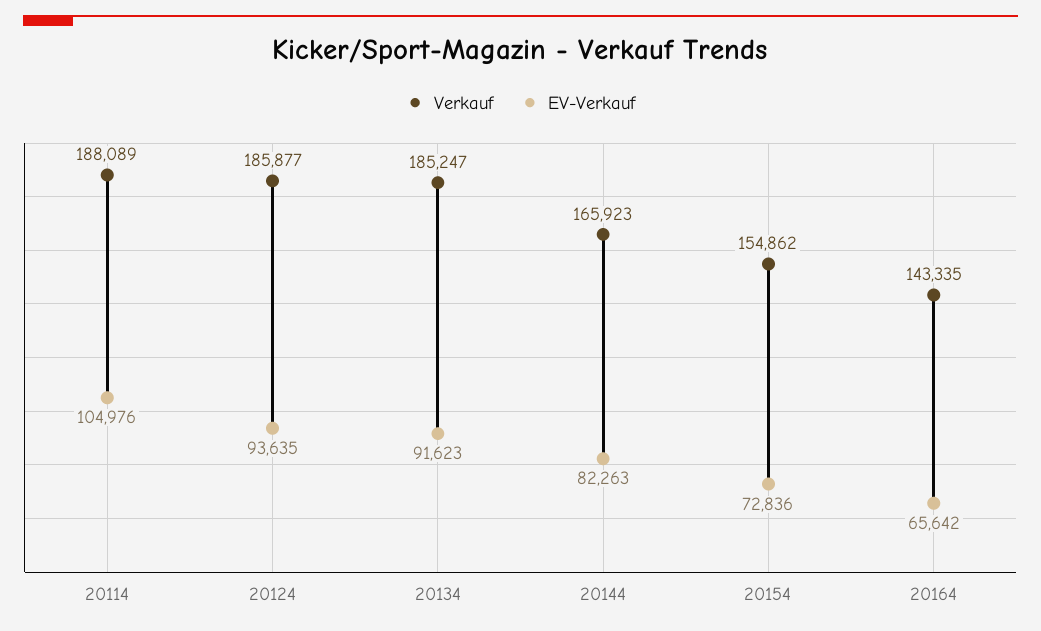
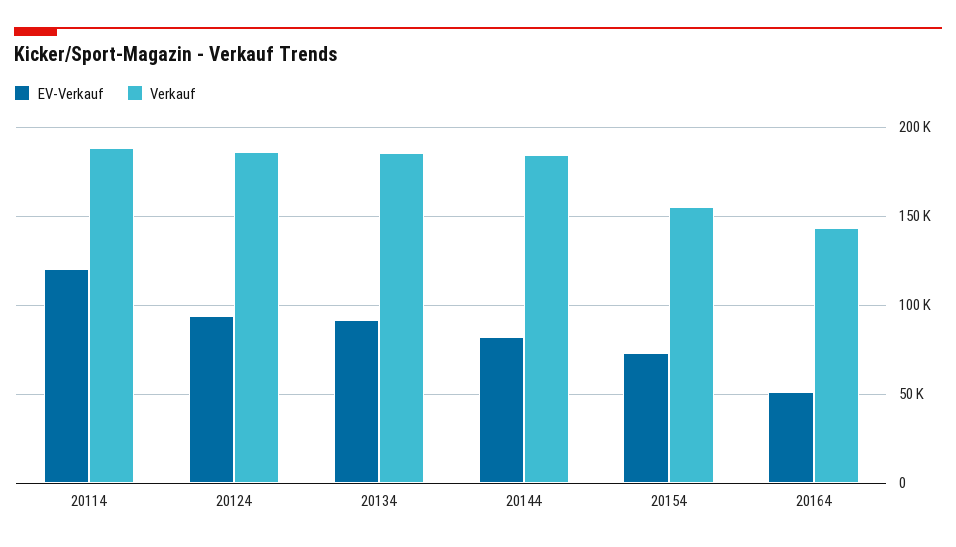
  {
    "Verkauf": {
      "20114": 188089,
      "20124": 185877,
      "20134": 185247,
-     "20144": 165923,
+     "20144": 185000,
      "20154": 154862,
      "20164": 143335
    },
    "EV-Verkauf": {
-     "20114": 104976,
+     "20114": 120000,
      "20124": 93635,
      "20134": 91623,
      "20144": 82263,
      "20154": 72836,
-     "20164": 65642
+     "20164": 50000
    }
  }

